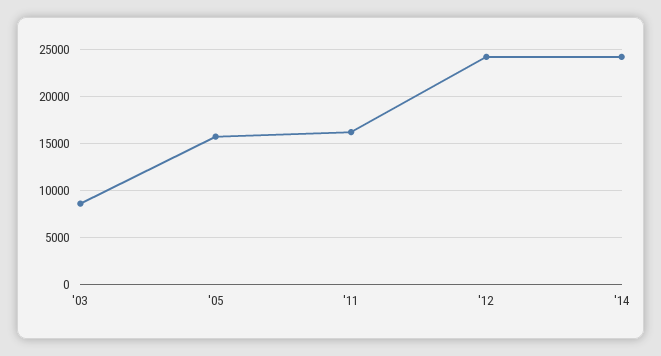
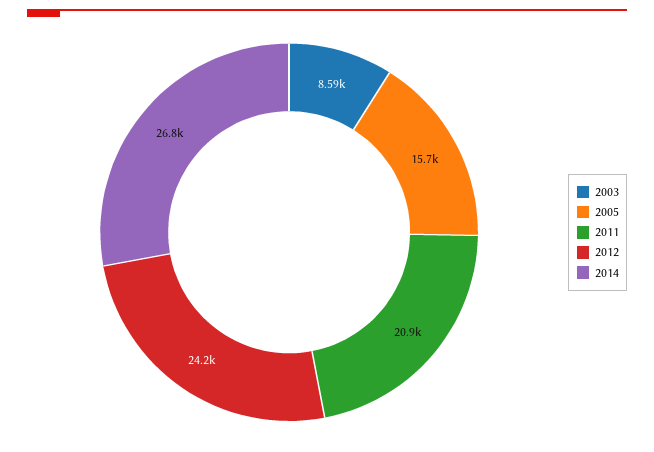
  {
    "'03": 8590,
    "'05": 15700,
-   "'11": 16000,
+   "'11": 20900,
    "'12": 24200,
-   "'14": 24000
+   "'14": 26800
  }

